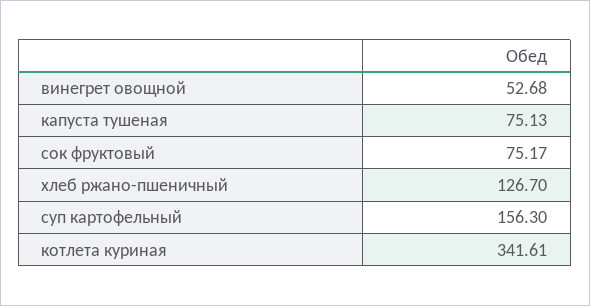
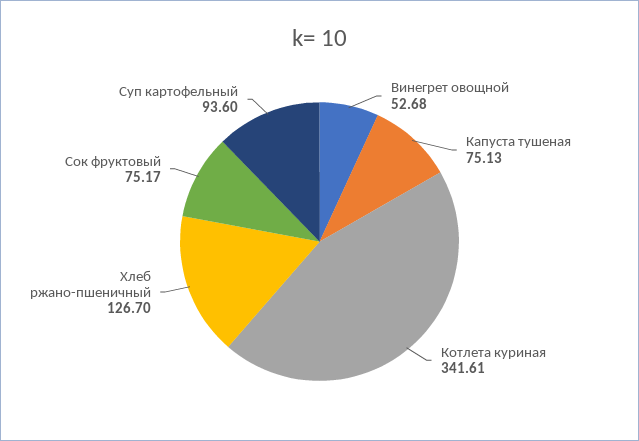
  {
    "винегрет овощной": 52.68,
    "капуста тушеная": 75.13,
    "сок фруктовый": 75.17,
    "хлеб ржано-пшеничный": 126.7,
-   "суп картофельный": 156.3,
+   "суп картофельный": 93.6,
    "котлета куриная": 341.61
  }

